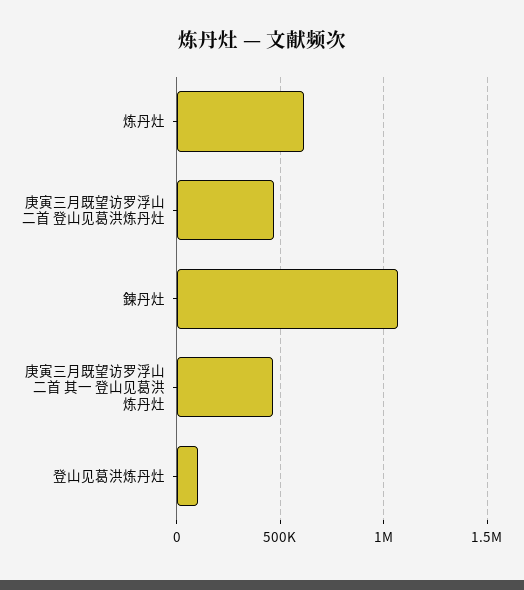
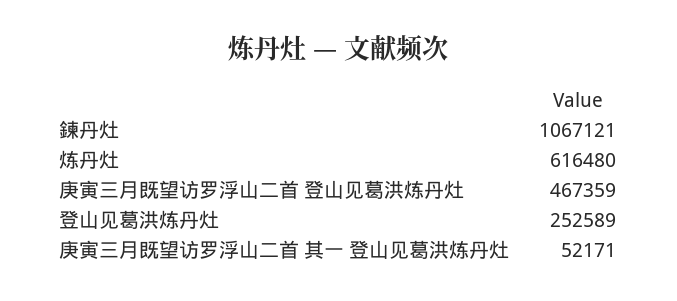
  {
    "炼丹灶": 616480,
    "庚寅三月既望访罗浮山二首 登山见葛洪炼丹灶": 467359,
    "鍊丹灶": 1067121,
-   "庚寅三月既望访罗浮山二首 其一 登山见葛洪炼丹灶": 450000,
+   "庚寅三月既望访罗浮山二首 其一 登山见葛洪炼丹灶": 52171,
-   "登山见葛洪炼丹灶": 100000
+   "登山见葛洪炼丹灶": 252589
  }

